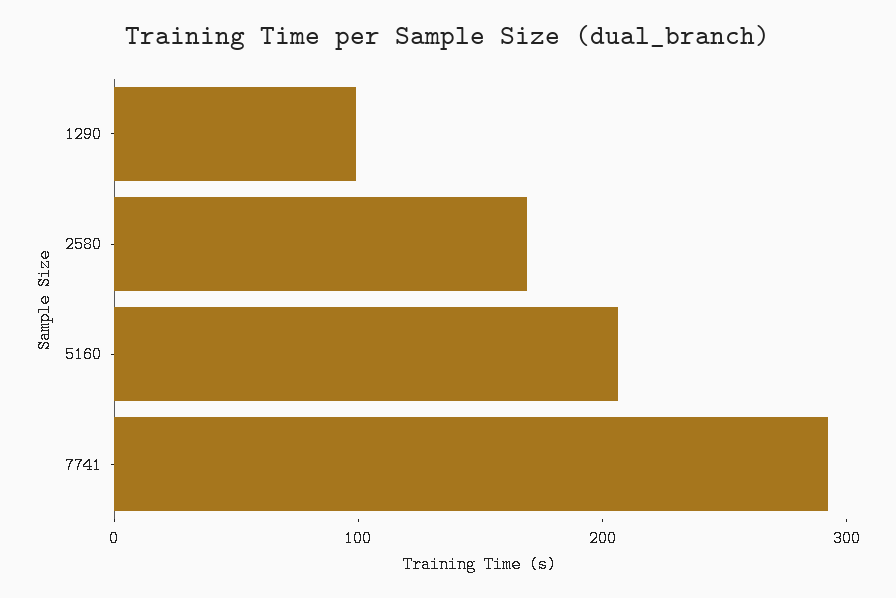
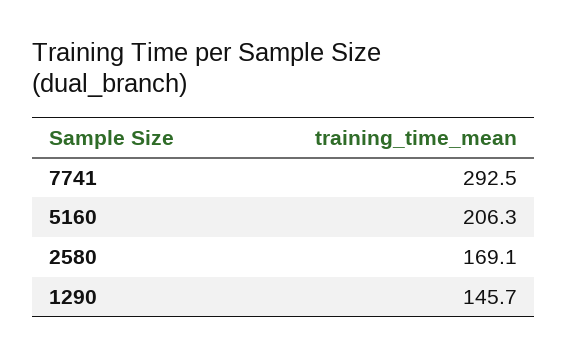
  {
-   "1290": 100,
+   "1290": 145.7,
    "2580": 169.1,
    "5160": 206.3,
    "7741": 292.5
  }

